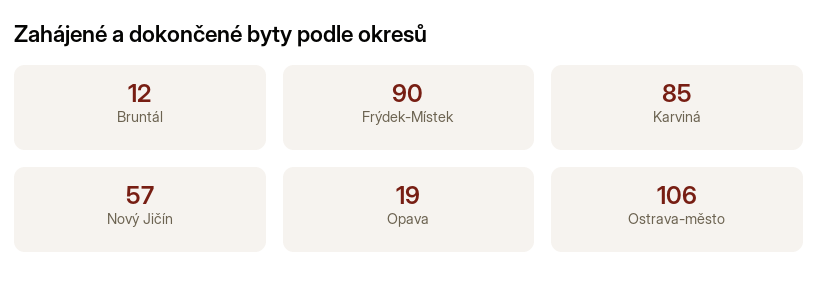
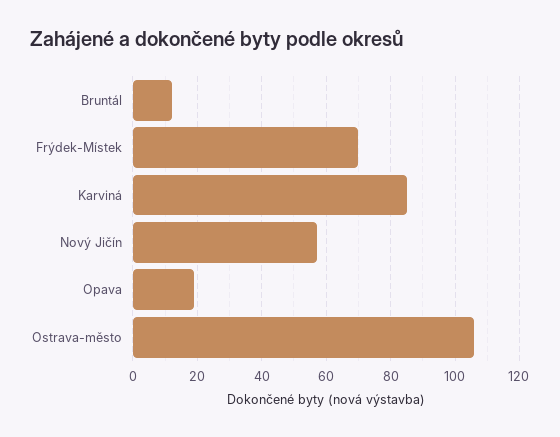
  {
    "Bruntál": 12,
-   "Frýdek-Místek": 90,
+   "Frýdek-Místek": 70,
    "Karviná": 85,
    "Nový Jičín": 57,
    "Opava": 19,
    "Ostrava-město": 106
  }

